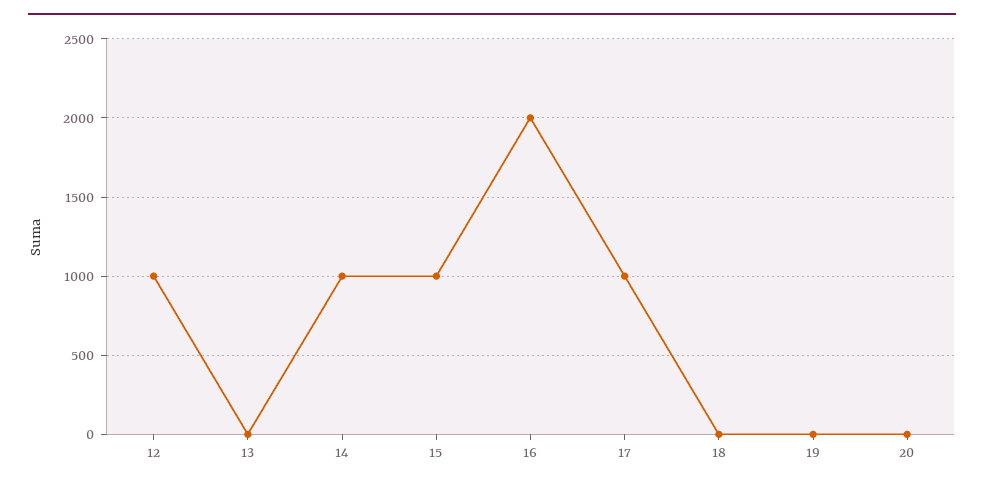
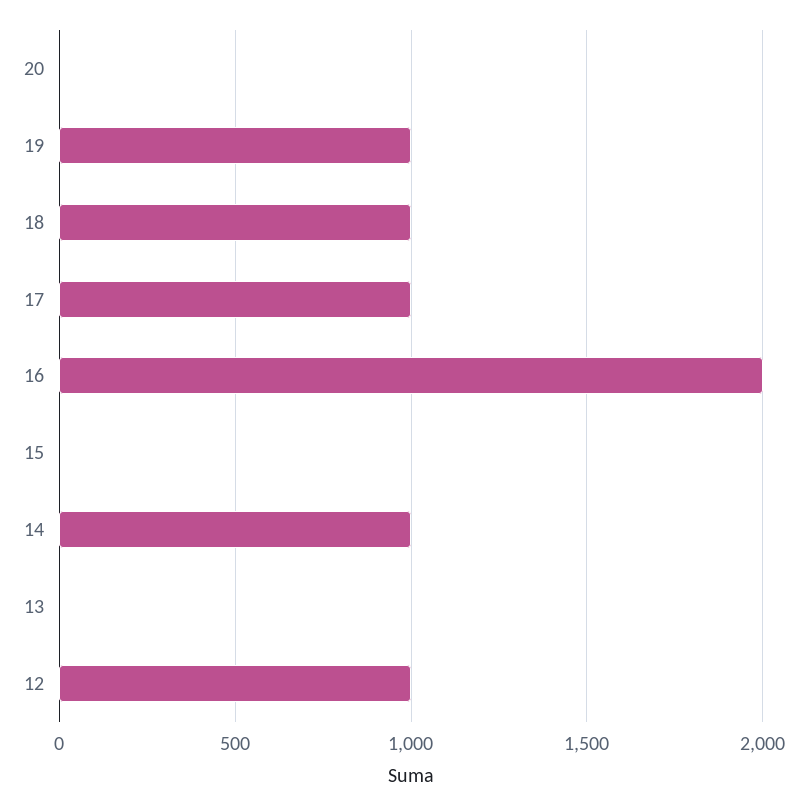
  {
    "12": 1000,
    "13": 0,
    "14": 1000,
-   "15": 1000,
+   "15": 0,
    "16": 2000,
    "17": 1000,
-   "18": 0,
+   "18": 1000,
-   "19": 0,
+   "19": 1000,
    "20": 0
  }

